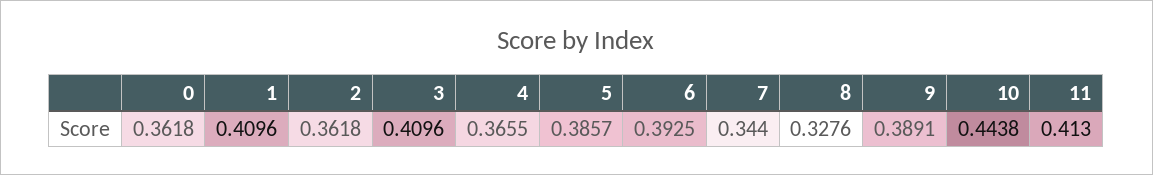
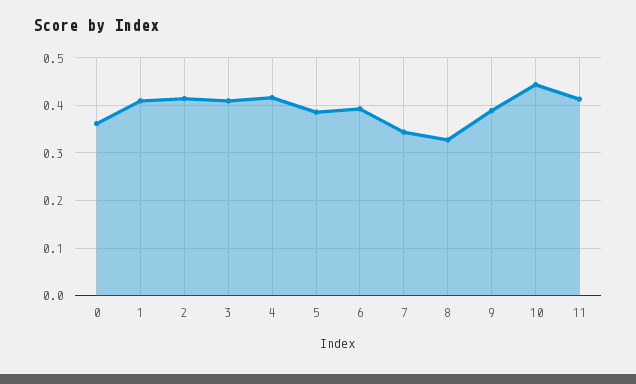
  {
    "0": 0.3618,
    "1": 0.4096,
-   "2": 0.3618,
+   "2": 0.42,
    "3": 0.4096,
-   "4": 0.3655,
+   "4": 0.42,
    "5": 0.3857,
    "6": 0.3925,
    "7": 0.344,
    "8": 0.3276,
    "9": 0.3891,
    "10": 0.4438,
    "11": 0.413
  }

